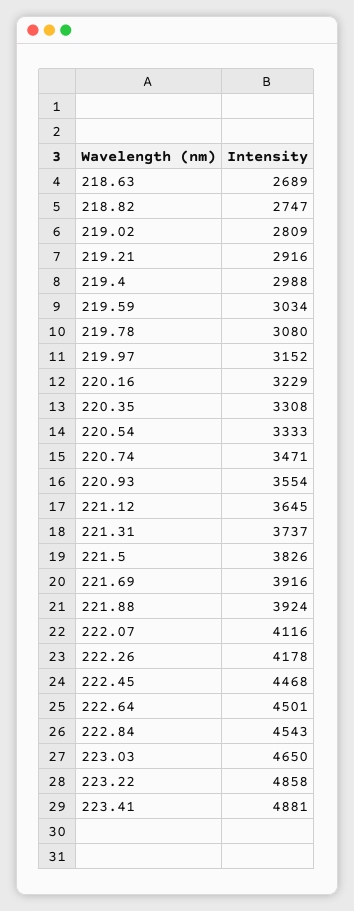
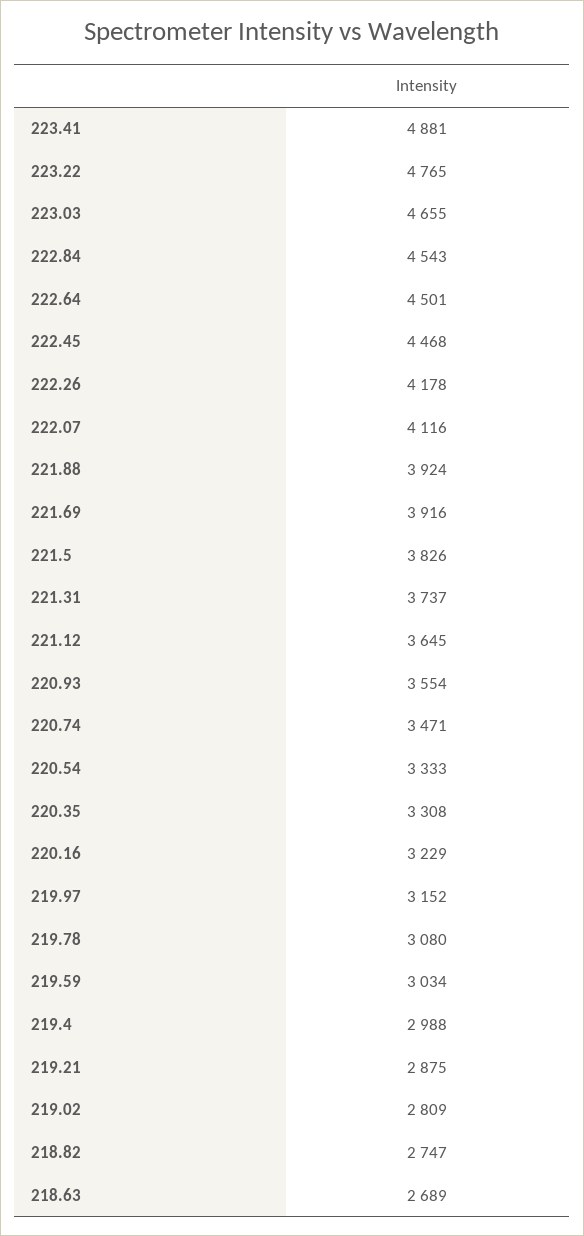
  {
    "218.63": 2689,
    "218.82": 2747,
    "219.02": 2809,
-   "219.21": 2916,
+   "219.21": 2875,
    "219.4": 2988,
    "219.59": 3034,
    "219.78": 3080,
    "219.97": 3152,
    "220.16": 3229,
    "220.35": 3308,
    "220.54": 3333,
    "220.74": 3471,
    "220.93": 3554,
    "221.12": 3645,
    "221.31": 3737,
    "221.5": 3826,
    "221.69": 3916,
    "221.88": 3924,
    "222.07": 4116,
    "222.26": 4178,
    "222.45": 4468,
    "222.64": 4501,
    "222.84": 4543,
-   "223.03": 4650,
+   "223.03": 4655,
-   "223.22": 4858,
+   "223.22": 4765,
    "223.41": 4881
  }

